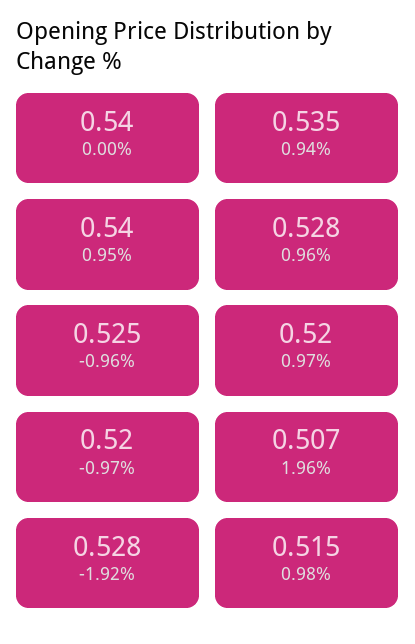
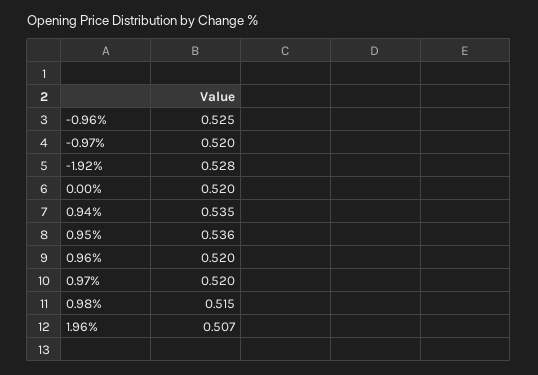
  {
-   "0.00%": 0.54,
+   "0.00%": 0.52,
    "0.94%": 0.535,
-   "0.95%": 0.54,
+   "0.95%": 0.536,
-   "0.96%": 0.528,
+   "0.96%": 0.52,
    "-0.96%": 0.525,
    "0.97%": 0.52,
    "-0.97%": 0.52,
    "1.96%": 0.507,
    "-1.92%": 0.528,
    "0.98%": 0.515
  }

